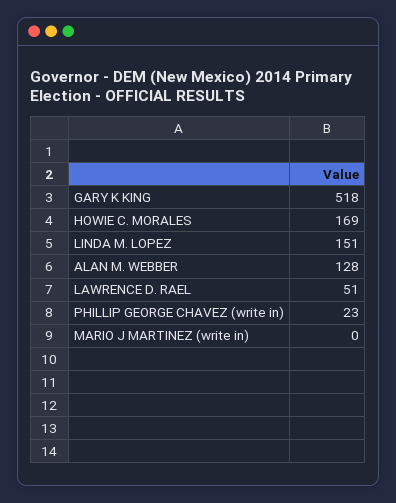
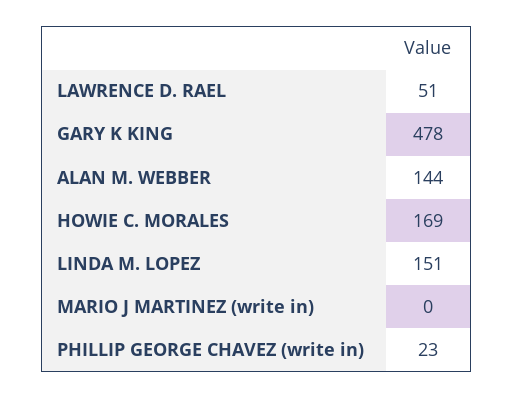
  {
-   "GARY K KING": 518,
+   "GARY K KING": 478,
    "HOWIE C. MORALES": 169,
    "LINDA M. LOPEZ": 151,
-   "ALAN M. WEBBER": 128,
+   "ALAN M. WEBBER": 144,
    "LAWRENCE D. RAEL": 51,
    "PHILLIP GEORGE CHAVEZ (write in)": 23,
    "MARIO J MARTINEZ (write in)": 0
  }

